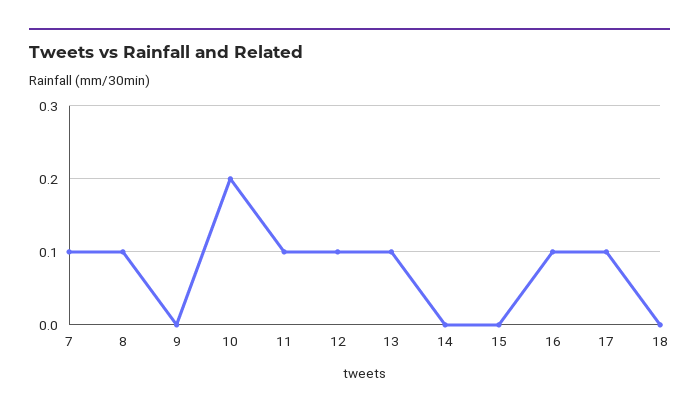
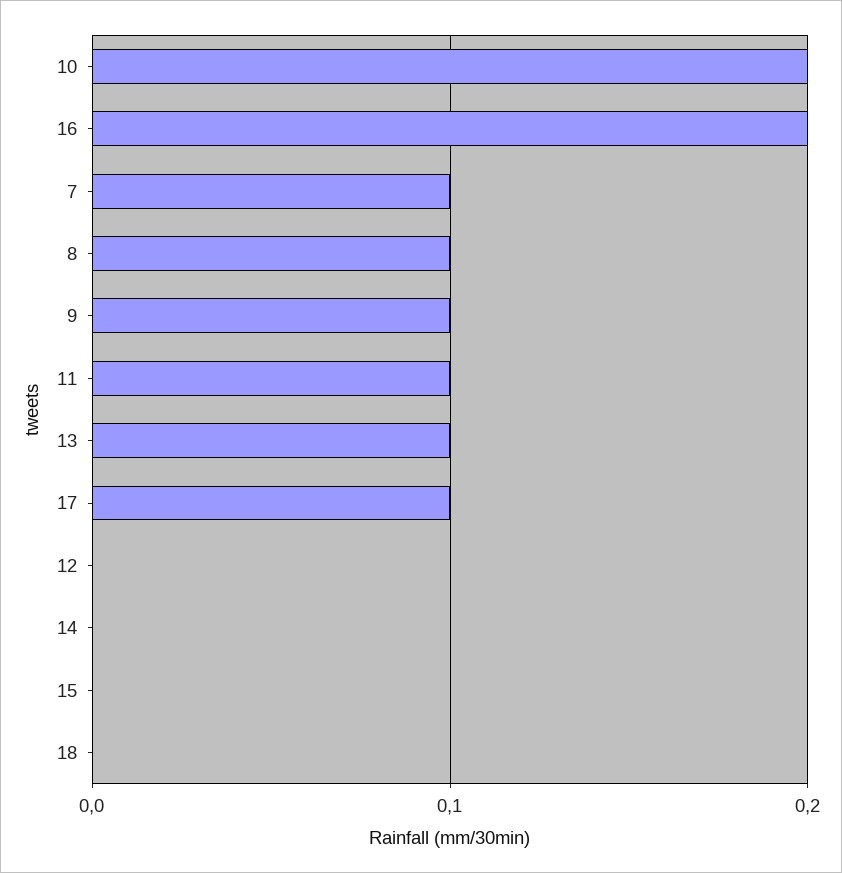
  {
    "7": 0.1,
    "8": 0.1,
-   "9": 0,
+   "9": 0.1,
    "10": 0.2,
    "11": 0.1,
-   "12": 0.1,
+   "12": 0,
    "13": 0.1,
    "14": 0,
    "15": 0,
-   "16": 0.1,
+   "16": 0.2,
    "17": 0.1,
    "18": 0
  }

